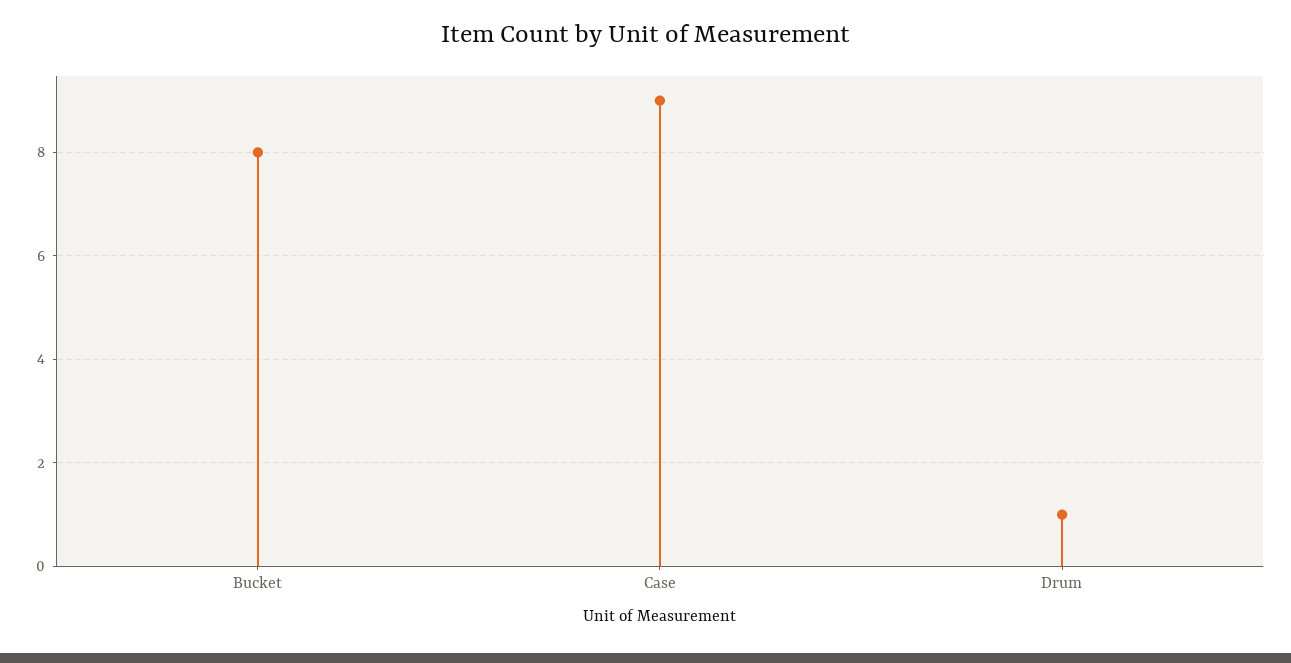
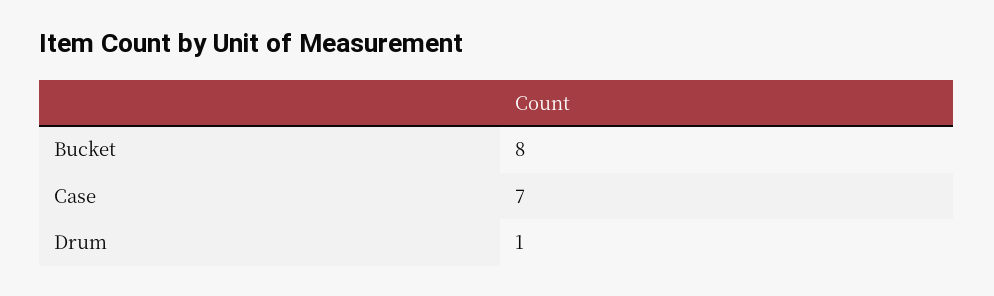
  {
    "Bucket": 8,
-   "Case": 9,
+   "Case": 7,
    "Drum": 1
  }

